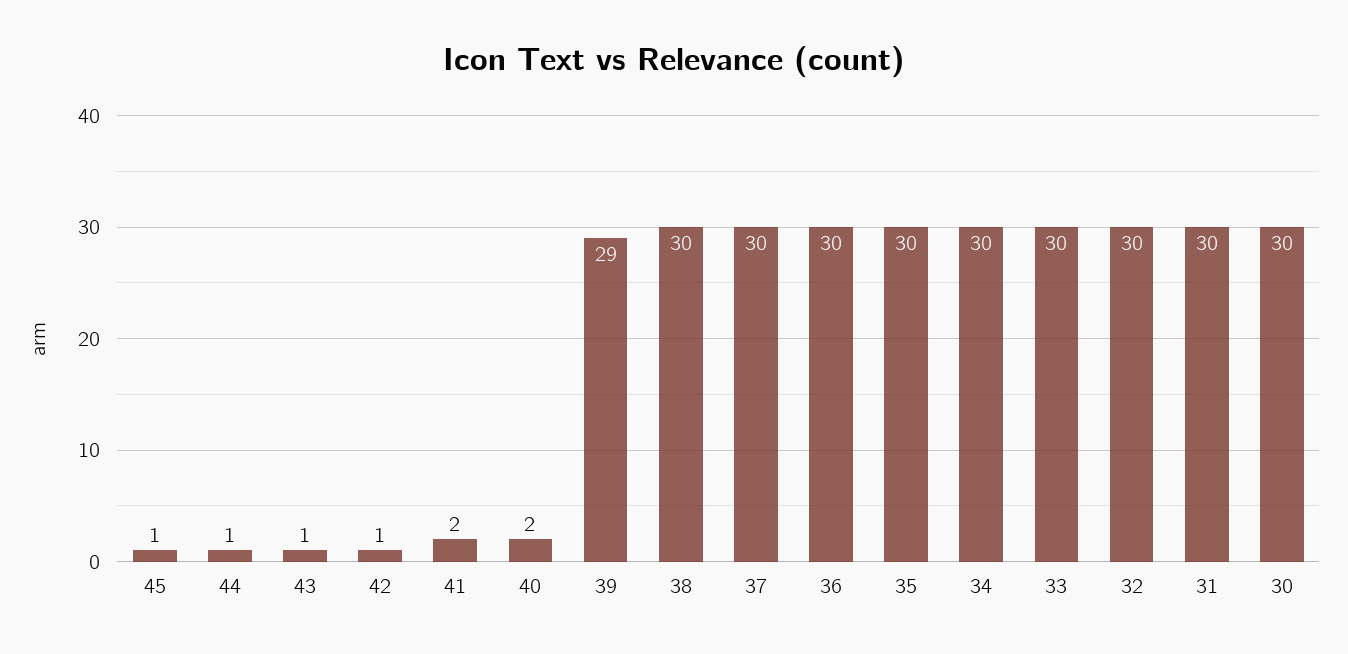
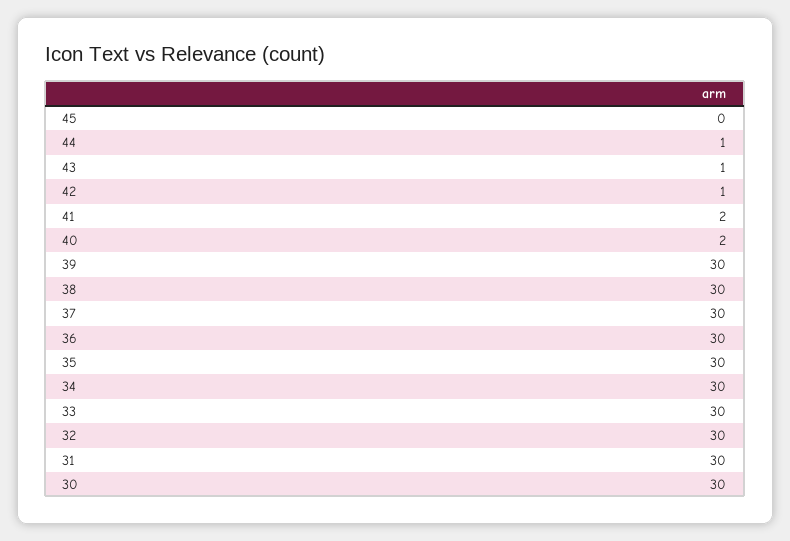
  {
-   "45": 1,
+   "45": 0,
    "44": 1,
    "43": 1,
    "42": 1,
    "41": 2,
    "40": 2,
-   "39": 29,
+   "39": 30,
    "38": 30,
    "37": 30,
    "36": 30,
    "35": 30,
    "34": 30,
    "33": 30,
    "32": 30,
    "31": 30,
    "30": 30
  }

